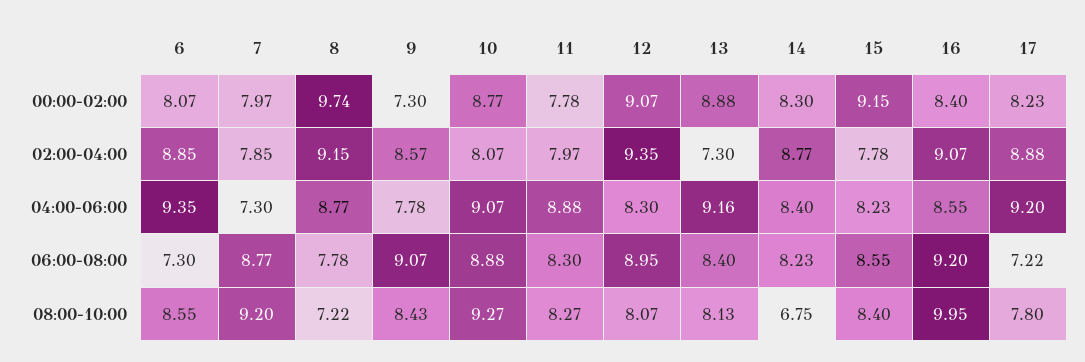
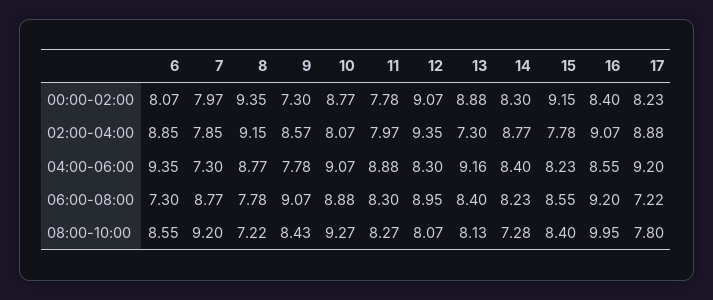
  {
    "6": {
      "00:00-02:00": 8.07,
      "02:00-04:00": 8.85,
      "04:00-06:00": 9.35,
      "06:00-08:00": 7.3,
      "08:00-10:00": 8.55
    },
    "7": {
      "00:00-02:00": 7.97,
      "02:00-04:00": 7.85,
      "04:00-06:00": 7.3,
      "06:00-08:00": 8.77,
      "08:00-10:00": 9.2
    },
    "8": {
-     "00:00-02:00": 9.74,
+     "00:00-02:00": 9.35,
      "02:00-04:00": 9.15,
      "04:00-06:00": 8.77,
      "06:00-08:00": 7.78,
      "08:00-10:00": 7.22
    },
    "9": {
      "00:00-02:00": 7.3,
      "02:00-04:00": 8.57,
      "04:00-06:00": 7.78,
      "06:00-08:00": 9.07,
      "08:00-10:00": 8.43
    },
    "10": {
      "00:00-02:00": 8.77,
      "02:00-04:00": 8.07,
      "04:00-06:00": 9.07,
      "06:00-08:00": 8.88,
      "08:00-10:00": 9.27
    },
    "11": {
      "00:00-02:00": 7.78,
      "02:00-04:00": 7.97,
      "04:00-06:00": 8.88,
      "06:00-08:00": 8.3,
      "08:00-10:00": 8.27
    },
    "12": {
      "00:00-02:00": 9.07,
      "02:00-04:00": 9.35,
      "04:00-06:00": 8.3,
      "06:00-08:00": 8.95,
      "08:00-10:00": 8.07
    },
    "13": {
      "00:00-02:00": 8.88,
      "02:00-04:00": 7.3,
      "04:00-06:00": 9.16,
      "06:00-08:00": 8.4,
      "08:00-10:00": 8.13
    },
    "14": {
      "00:00-02:00": 8.3,
      "02:00-04:00": 8.77,
      "04:00-06:00": 8.4,
      "06:00-08:00": 8.23,
-     "08:00-10:00": 6.75
+     "08:00-10:00": 7.28
    },
    "15": {
      "00:00-02:00": 9.15,
      "02:00-04:00": 7.78,
      "04:00-06:00": 8.23,
      "06:00-08:00": 8.55,
      "08:00-10:00": 8.4
    },
    "16": {
      "00:00-02:00": 8.4,
      "02:00-04:00": 9.07,
      "04:00-06:00": 8.55,
      "06:00-08:00": 9.2,
      "08:00-10:00": 9.95
    },
    "17": {
      "00:00-02:00": 8.23,
      "02:00-04:00": 8.88,
      "04:00-06:00": 9.2,
      "06:00-08:00": 7.22,
      "08:00-10:00": 7.8
    }
  }

